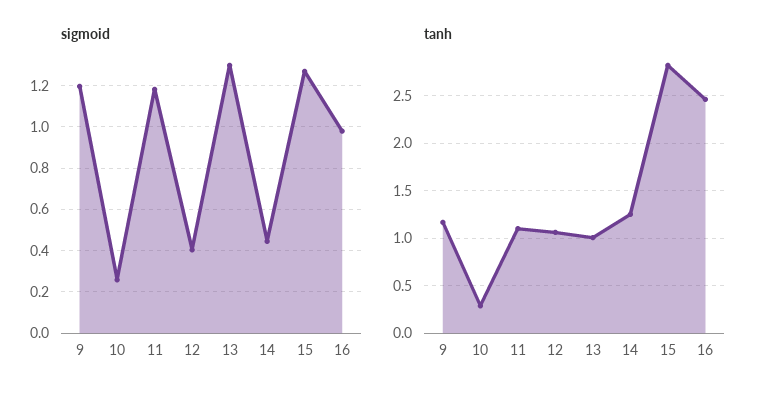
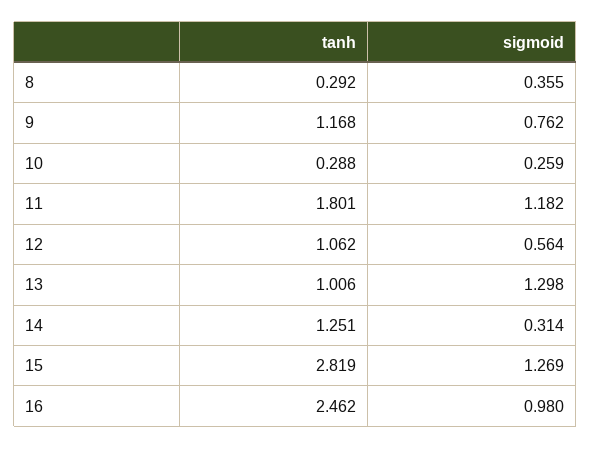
  {
    "sigmoid": {
-     "9": 1.2,
+     "9": 0.762,
      "10": 0.259,
      "11": 1.182,
-     "12": 0.4,
+     "12": 0.564,
      "13": 1.298,
-     "14": 0.45,
+     "14": 0.314,
      "15": 1.269,
-     "16": 0.98
+     "16": 0.98,
+     "8": 0.355
    },
    "tanh": {
      "9": 1.168,
      "10": 0.288,
-     "11": 1.1,
+     "11": 1.801,
      "12": 1.062,
      "13": 1.006,
      "14": 1.251,
      "15": 2.819,
-     "16": 2.462
+     "16": 2.462,
+     "8": 0.292
    }
  }

